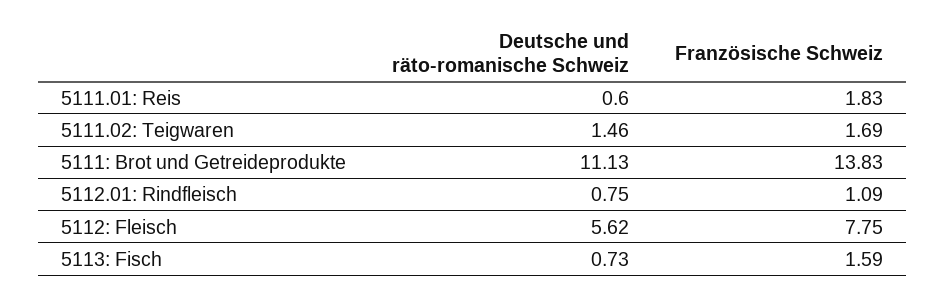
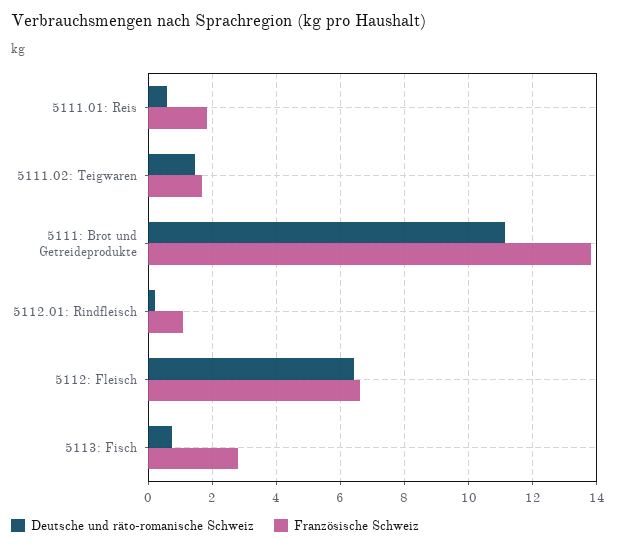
  {
    "Deutsche und räto-romanische Schweiz": {
      "5111.01: Reis": 0.6,
      "5111.02: Teigwaren": 1.46,
      "5111: Brot und Getreideprodukte": 11.13,
-     "5112.01: Rindfleisch": 0.75,
+     "5112.01: Rindfleisch": 0.2,
-     "5112: Fleisch": 5.62,
+     "5112: Fleisch": 6.4,
      "5113: Fisch": 0.73
    },
    "Französische Schweiz": {
      "5111.01: Reis": 1.83,
      "5111.02: Teigwaren": 1.69,
      "5111: Brot und Getreideprodukte": 13.83,
      "5112.01: Rindfleisch": 1.09,
-     "5112: Fleisch": 7.75,
+     "5112: Fleisch": 6.6,
-     "5113: Fisch": 1.59
+     "5113: Fisch": 2.8
    }
  }

